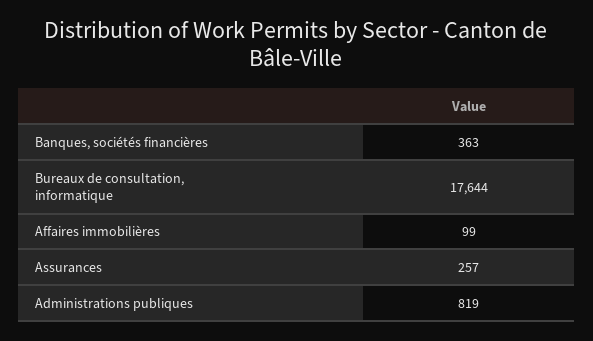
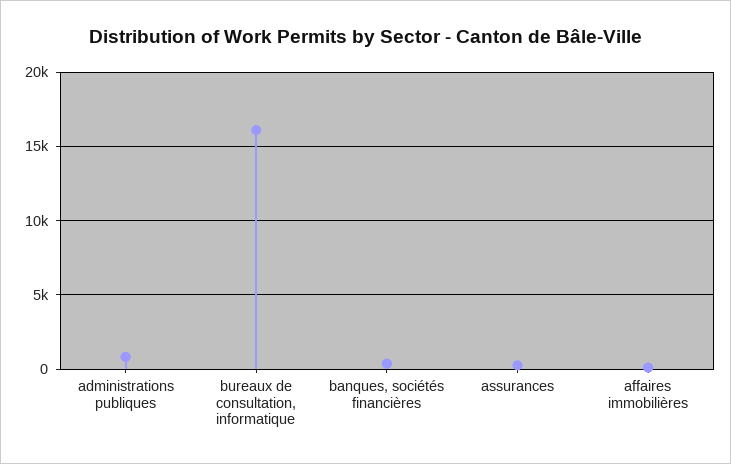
  {
    "Banques, sociétés financières": 363,
-   "Bureaux de consultation, informatique": 17644,
+   "Bureaux de consultation, informatique": 16000,
    "Affaires immobilières": 99,
    "Assurances": 257,
    "Administrations publiques": 819
  }

